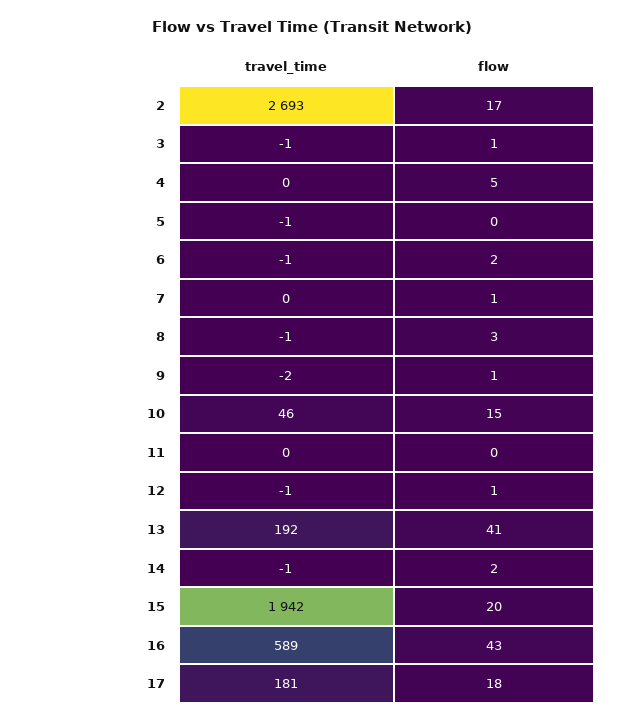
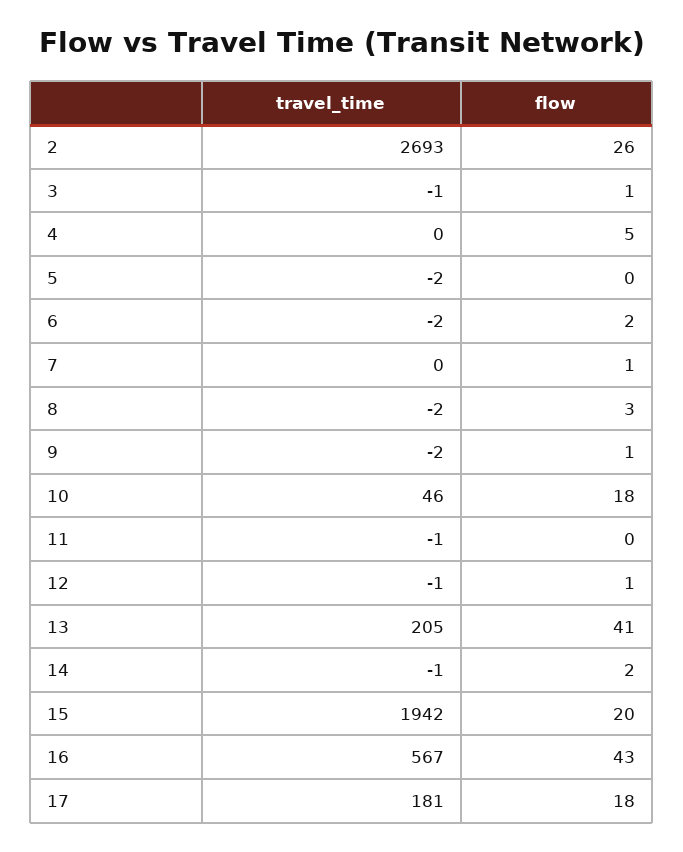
  {
    "travel_time": {
      "2": 2693,
      "3": -1,
      "4": 0,
-     "5": -1,
+     "5": -2,
-     "6": -1,
+     "6": -2,
      "7": 0,
-     "8": -1,
+     "8": -2,
      "9": -2,
      "10": 46,
-     "11": 0,
+     "11": -1,
      "12": -1,
-     "13": 192,
+     "13": 205,
      "14": -1,
      "15": 1942,
-     "16": 589,
+     "16": 567,
      "17": 181
    },
    "flow": {
-     "2": 17,
+     "2": 26,
      "3": 1,
      "4": 5,
      "5": 0,
      "6": 2,
      "7": 1,
      "8": 3,
      "9": 1,
-     "10": 15,
+     "10": 18,
      "11": 0,
      "12": 1,
      "13": 41,
      "14": 2,
      "15": 20,
      "16": 43,
      "17": 18
    }
  }

